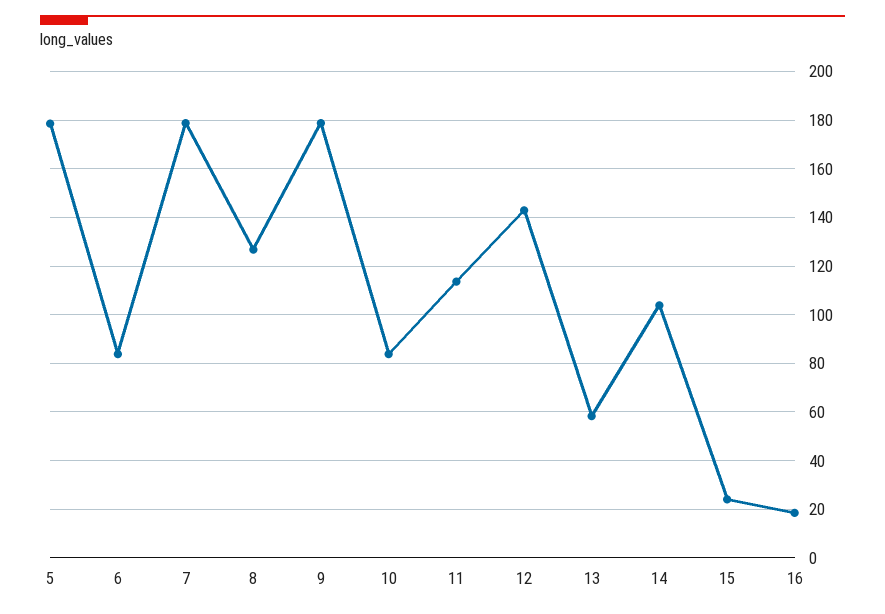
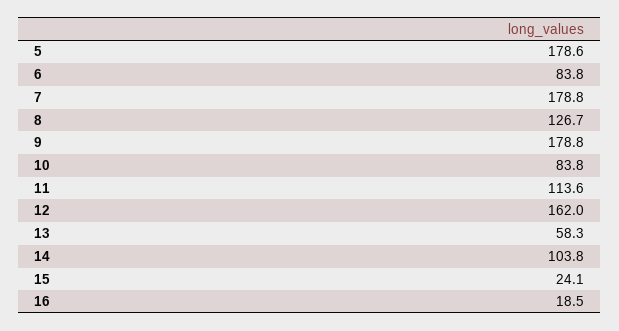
  {
    "5": 178.6,
    "6": 83.8,
    "7": 178.8,
    "8": 126.7,
    "9": 178.8,
    "10": 83.8,
    "11": 113.6,
-   "12": 142.5,
+   "12": 162,
    "13": 58.3,
    "14": 103.8,
    "15": 24.1,
    "16": 18.5
  }

